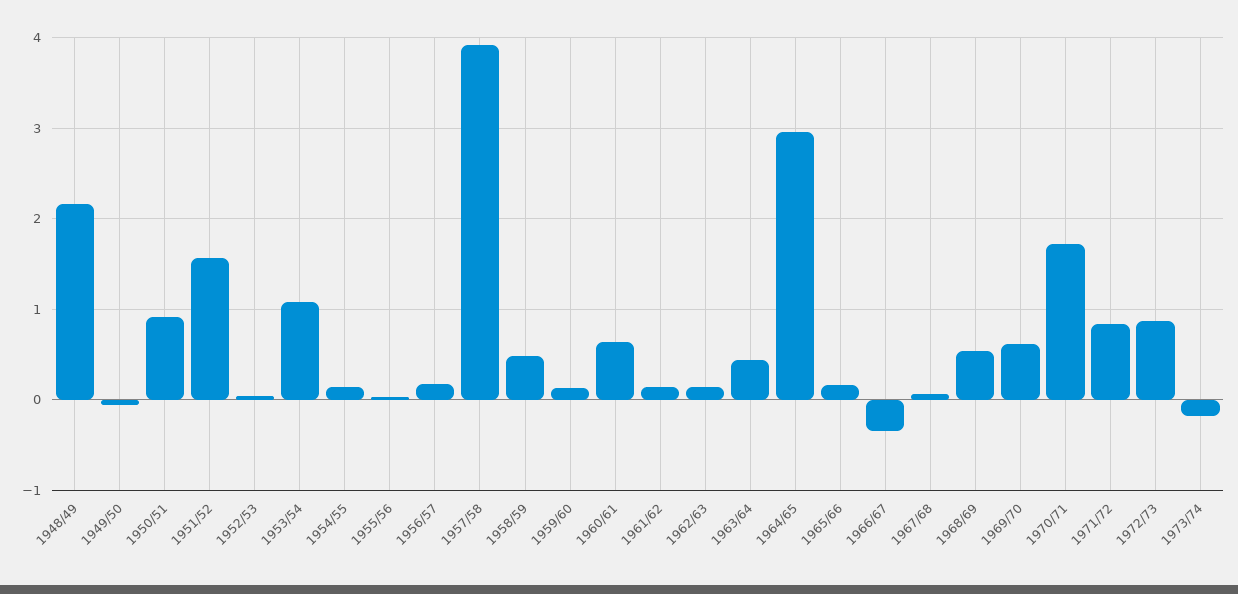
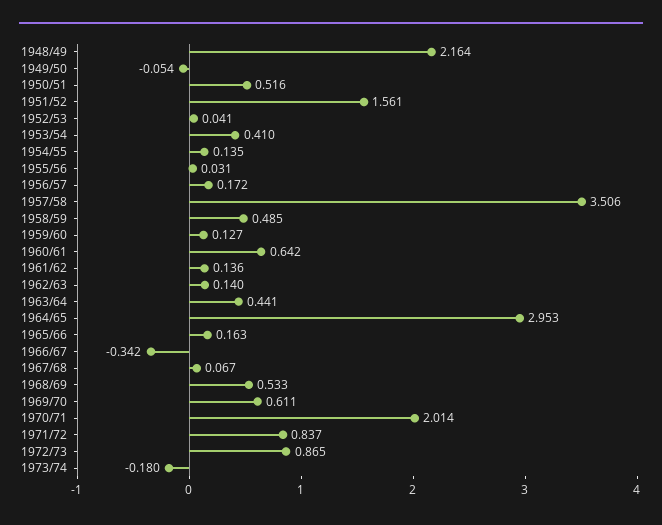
  {
    "1948/49": 2.164,
    "1949/50": -0.054,
-   "1950/51": 0.9,
+   "1950/51": 0.516,
    "1951/52": 1.561,
    "1952/53": 0.041,
-   "1953/54": 1.1,
+   "1953/54": 0.41,
    "1954/55": 0.135,
    "1955/56": 0.031,
    "1956/57": 0.172,
-   "1957/58": 3.9,
+   "1957/58": 3.506,
    "1958/59": 0.485,
    "1959/60": 0.127,
    "1960/61": 0.642,
    "1961/62": 0.136,
    "1962/63": 0.14,
    "1963/64": 0.441,
    "1964/65": 2.953,
    "1965/66": 0.163,
    "1966/67": -0.342,
    "1967/68": 0.067,
    "1968/69": 0.533,
    "1969/70": 0.611,
-   "1970/71": 1.7,
+   "1970/71": 2.014,
    "1971/72": 0.837,
    "1972/73": 0.865,
    "1973/74": -0.18
  }

